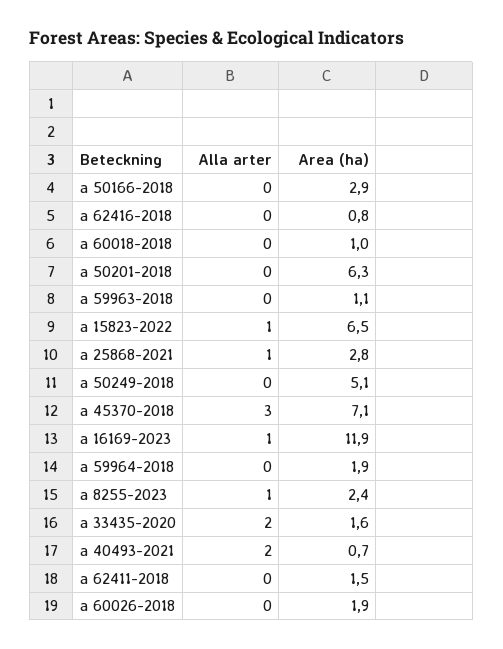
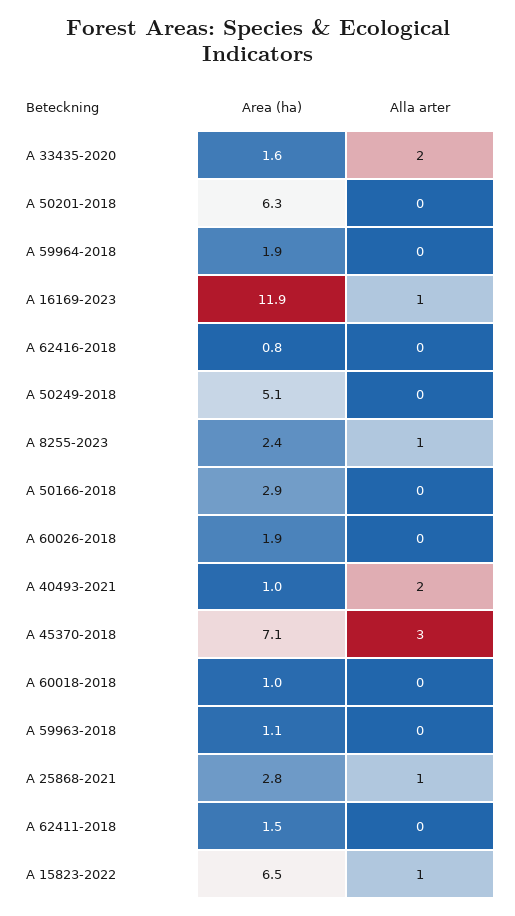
  {
    "Alla arter": {
      "a 50166-2018": 0,
      "a 62416-2018": 0,
      "a 60018-2018": 0,
      "a 50201-2018": 0,
      "a 59963-2018": 0,
      "a 15823-2022": 1,
      "a 25868-2021": 1,
      "a 50249-2018": 0,
      "a 45370-2018": 3,
      "a 16169-2023": 1,
      "a 59964-2018": 0,
      "a 8255-2023": 1,
      "a 33435-2020": 2,
      "a 40493-2021": 2,
      "a 62411-2018": 0,
      "a 60026-2018": 0
    },
    "Area (ha)": {
      "a 50166-2018": 2.9,
      "a 62416-2018": 0.8,
      "a 60018-2018": 1,
      "a 50201-2018": 6.3,
      "a 59963-2018": 1.1,
      "a 15823-2022": 6.5,
      "a 25868-2021": 2.8,
      "a 50249-2018": 5.1,
      "a 45370-2018": 7.1,
      "a 16169-2023": 11.9,
      "a 59964-2018": 1.9,
      "a 8255-2023": 2.4,
      "a 33435-2020": 1.6,
-     "a 40493-2021": 0.7,
+     "a 40493-2021": 1,
      "a 62411-2018": 1.5,
      "a 60026-2018": 1.9
    }
  }

